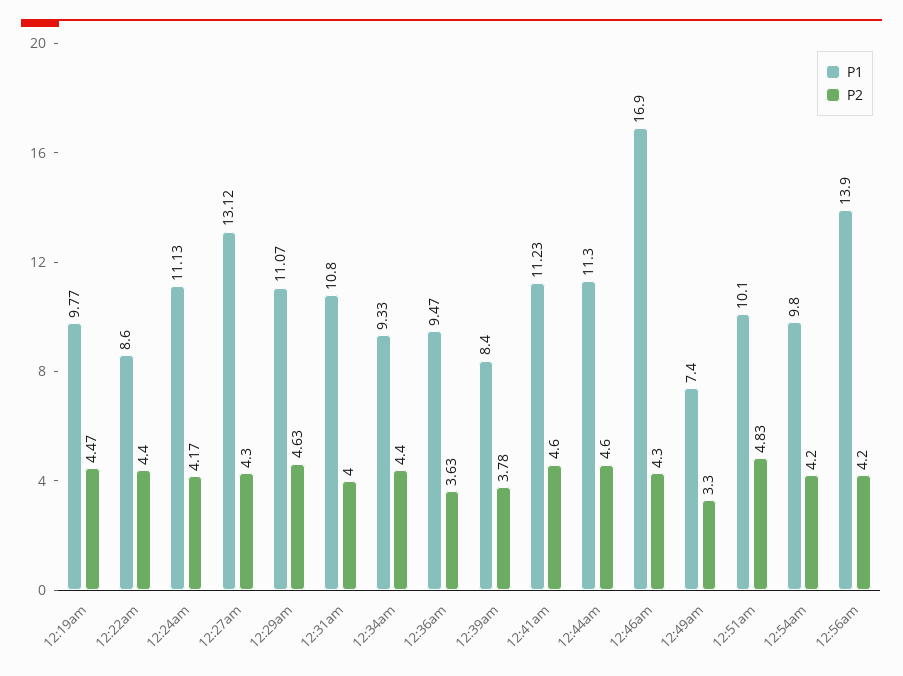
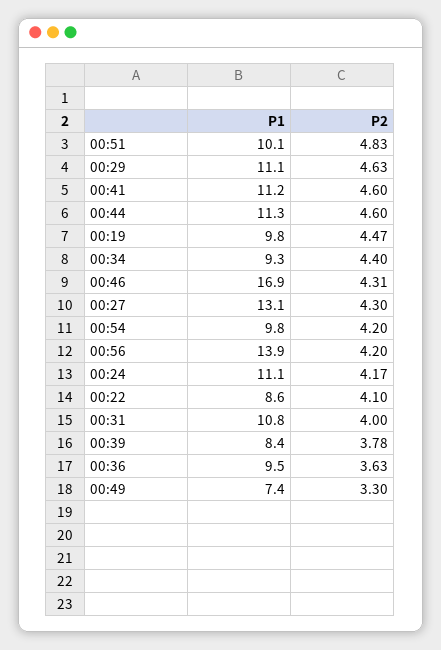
  {
    "P1": {
      "12:19am": 9.77,
      "12:22am": 8.6,
      "12:24am": 11.13,
      "12:27am": 13.12,
      "12:29am": 11.07,
      "12:31am": 10.8,
      "12:34am": 9.33,
      "12:36am": 9.47,
      "12:39am": 8.4,
      "12:41am": 11.23,
      "12:44am": 11.3,
      "12:46am": 16.9,
      "12:49am": 7.4,
      "12:51am": 10.1,
      "12:54am": 9.8,
      "12:56am": 13.9
    },
    "P2": {
      "12:19am": 4.47,
-     "12:22am": 4.4,
+     "12:22am": 4.1,
      "12:24am": 4.17,
      "12:27am": 4.3,
      "12:29am": 4.63,
      "12:31am": 4,
      "12:34am": 4.4,
      "12:36am": 3.63,
      "12:39am": 3.78,
      "12:41am": 4.6,
      "12:44am": 4.6,
-     "12:46am": 4.3,
+     "12:46am": 4.31,
      "12:49am": 3.3,
      "12:51am": 4.83,
      "12:54am": 4.2,
      "12:56am": 4.2
    }
  }

